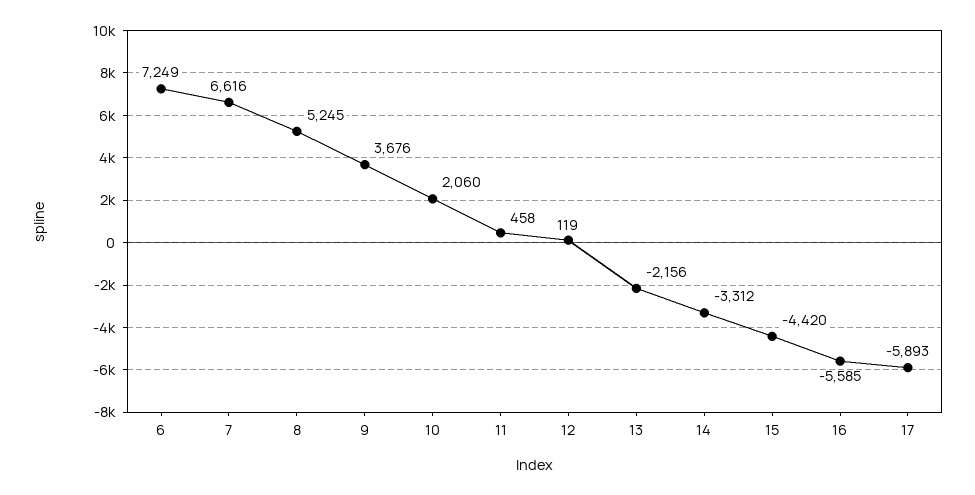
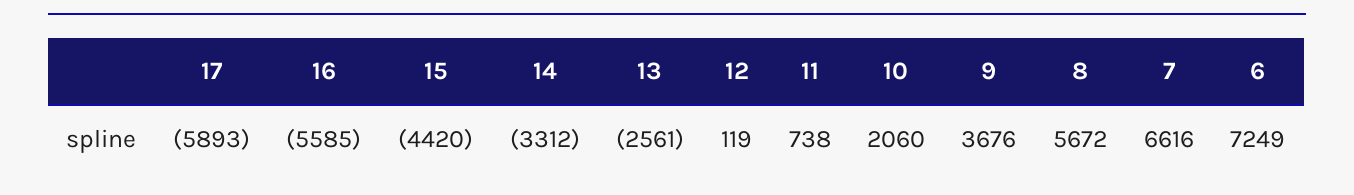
  {
    "6": 7249,
    "7": 6616,
-   "8": 5245,
+   "8": 5672,
    "9": 3676,
    "10": 2060,
-   "11": 458,
+   "11": 738,
    "12": 119,
-   "13": -2156,
+   "13": -2561,
    "14": -3312,
    "15": -4420,
    "16": -5585,
    "17": -5893
  }

